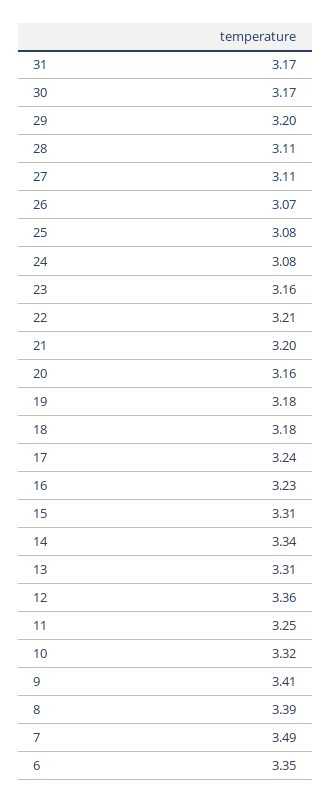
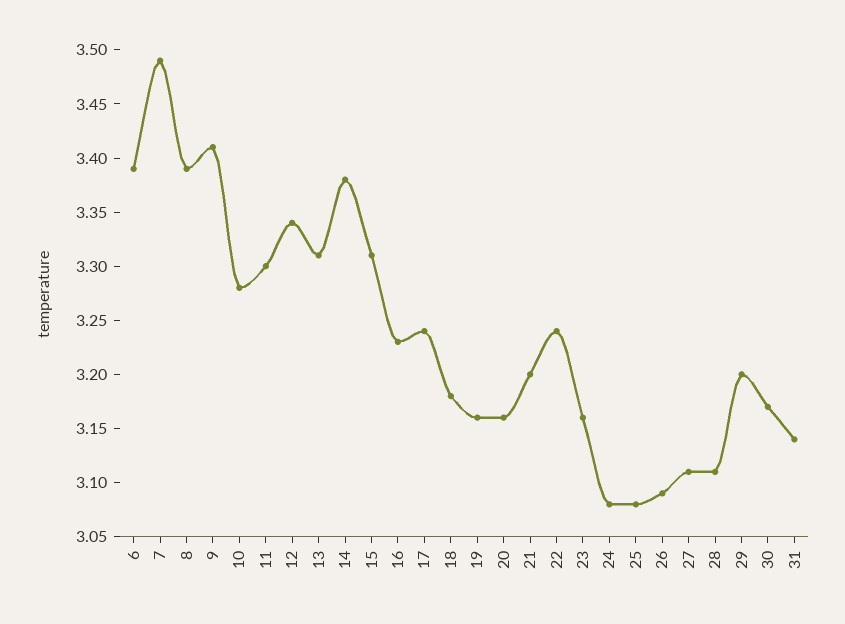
  {
-   "31": 3.17,
+   "31": 3.14,
    "30": 3.17,
    "29": 3.2,
    "28": 3.11,
    "27": 3.11,
-   "26": 3.07,
+   "26": 3.09,
    "25": 3.08,
    "24": 3.08,
    "23": 3.16,
-   "22": 3.21,
+   "22": 3.24,
    "21": 3.2,
    "20": 3.16,
-   "19": 3.18,
+   "19": 3.16,
    "18": 3.18,
    "17": 3.24,
    "16": 3.23,
    "15": 3.31,
-   "14": 3.34,
+   "14": 3.38,
    "13": 3.31,
-   "12": 3.36,
+   "12": 3.34,
-   "11": 3.25,
+   "11": 3.3,
-   "10": 3.32,
+   "10": 3.28,
    "9": 3.41,
    "8": 3.39,
    "7": 3.49,
-   "6": 3.35
+   "6": 3.39
  }

